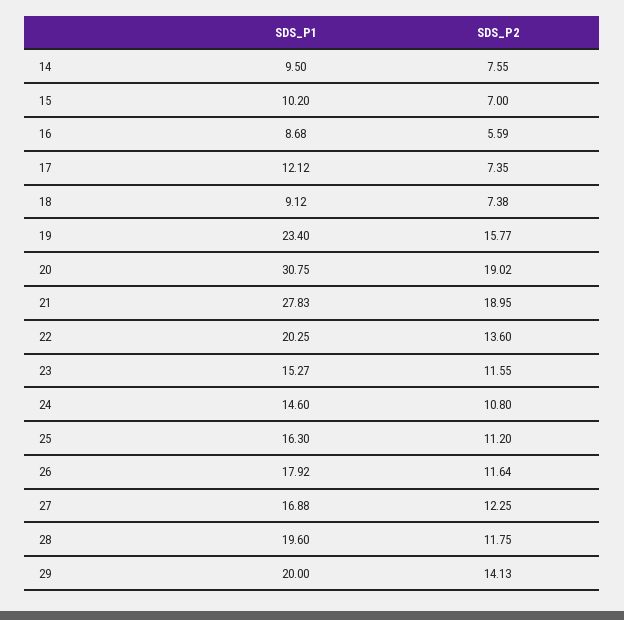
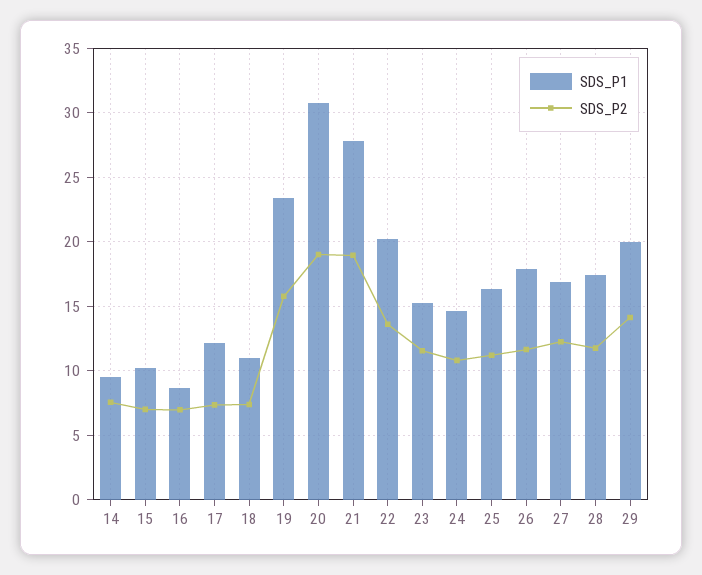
  {
    "SDS_P1": {
      "14": 9.5,
      "15": 10.2,
      "16": 8.68,
      "17": 12.12,
-     "18": 9.12,
+     "18": 11,
      "19": 23.4,
      "20": 30.75,
      "21": 27.83,
      "22": 20.25,
      "23": 15.27,
      "24": 14.6,
      "25": 16.3,
      "26": 17.92,
      "27": 16.88,
-     "28": 19.6,
+     "28": 17.5,
      "29": 20
    },
    "SDS_P2": {
      "14": 7.55,
      "15": 7,
-     "16": 5.59,
+     "16": 7,
      "17": 7.35,
      "18": 7.38,
      "19": 15.77,
      "20": 19.02,
      "21": 18.95,
      "22": 13.6,
      "23": 11.55,
      "24": 10.8,
      "25": 11.2,
      "26": 11.64,
      "27": 12.25,
      "28": 11.75,
      "29": 14.13
    }
  }

